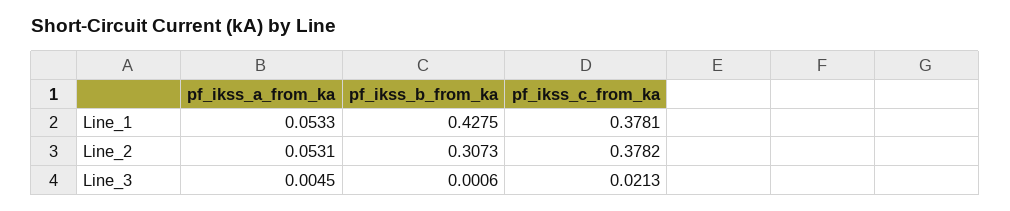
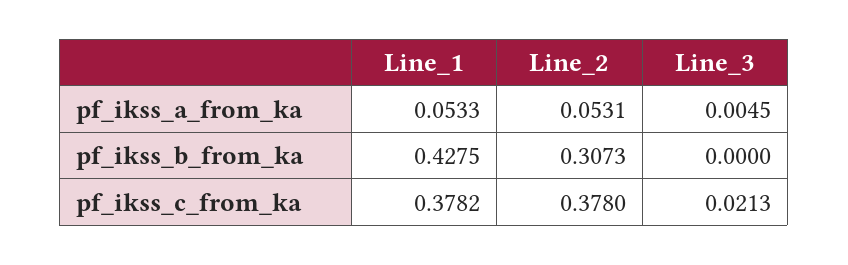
  {
    "pf_ikss_a_from_ka": {
      "Line_1": 0.0533,
      "Line_2": 0.0531,
      "Line_3": 0.0045
    },
    "pf_ikss_b_from_ka": {
      "Line_1": 0.4275,
      "Line_2": 0.3073,
-     "Line_3": 0.0006
+     "Line_3": 0
    },
    "pf_ikss_c_from_ka": {
-     "Line_1": 0.3781,
+     "Line_1": 0.3782,
-     "Line_2": 0.3782,
+     "Line_2": 0.378,
      "Line_3": 0.0213
    }
  }

